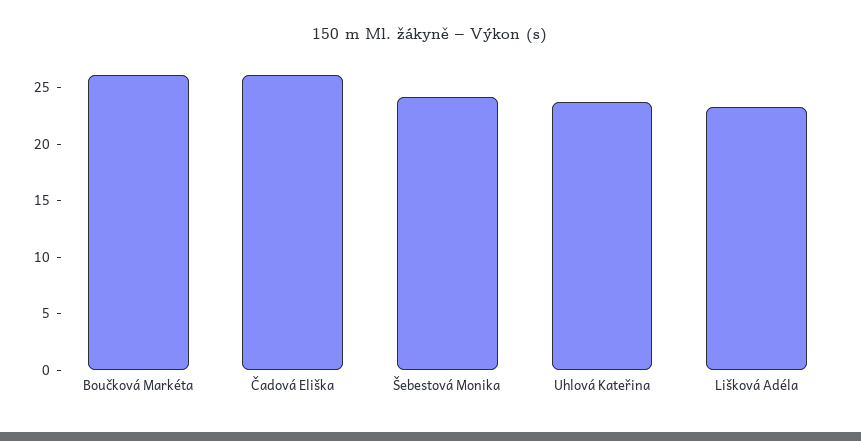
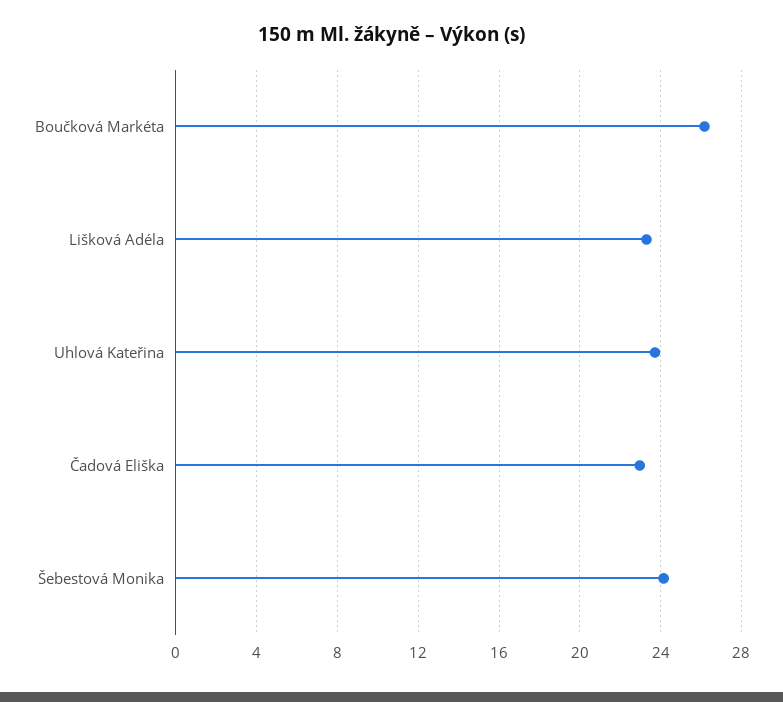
  {
    "Boučková Markéta": 26,
-   "Čadová Eliška": 26,
+   "Čadová Eliška": 23,
    "Šebestová Monika": 24,
    "Uhlová Kateřina": 23.5,
    "Lišková Adéla": 23.5
  }

